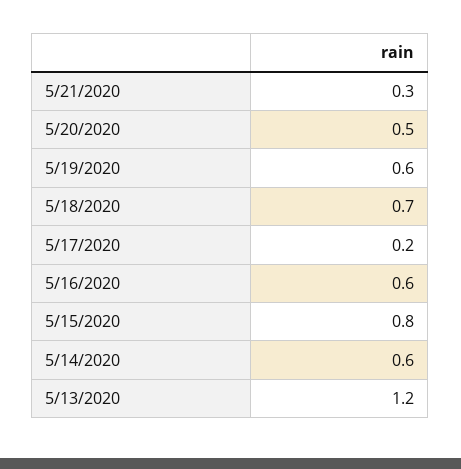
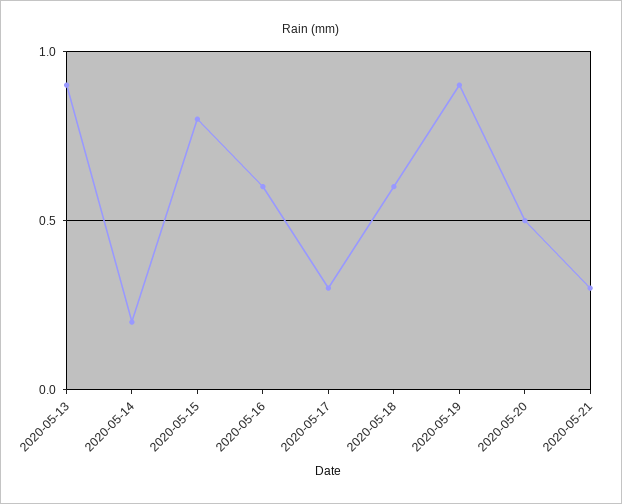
  {
    "5/21/2020": 0.3,
    "5/20/2020": 0.5,
-   "5/19/2020": 0.6,
+   "5/19/2020": 0.9,
-   "5/18/2020": 0.7,
+   "5/18/2020": 0.6,
-   "5/17/2020": 0.2,
+   "5/17/2020": 0.3,
    "5/16/2020": 0.6,
    "5/15/2020": 0.8,
-   "5/14/2020": 0.6,
+   "5/14/2020": 0.2,
-   "5/13/2020": 1.2
+   "5/13/2020": 0.9
  }

